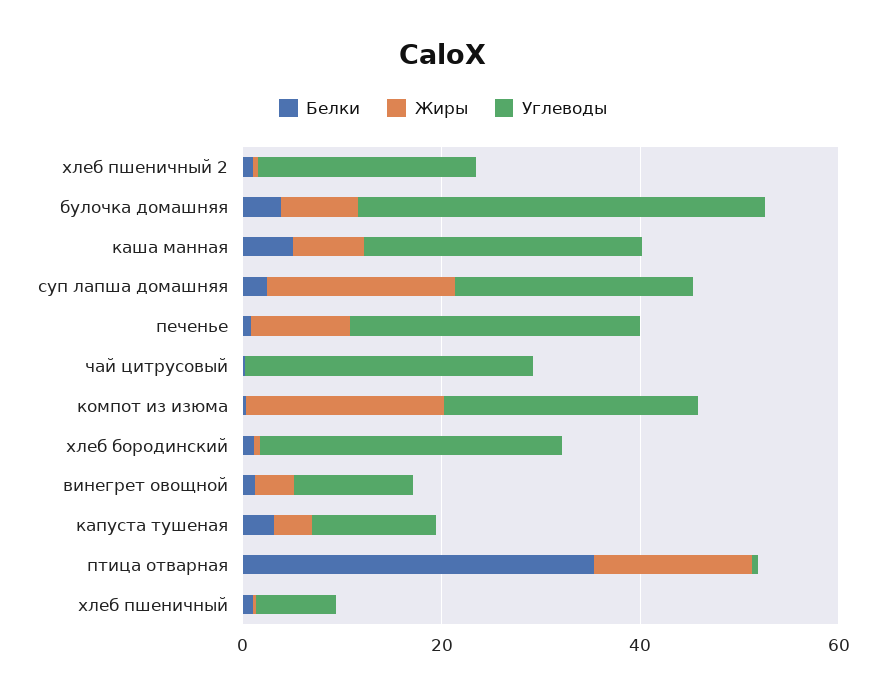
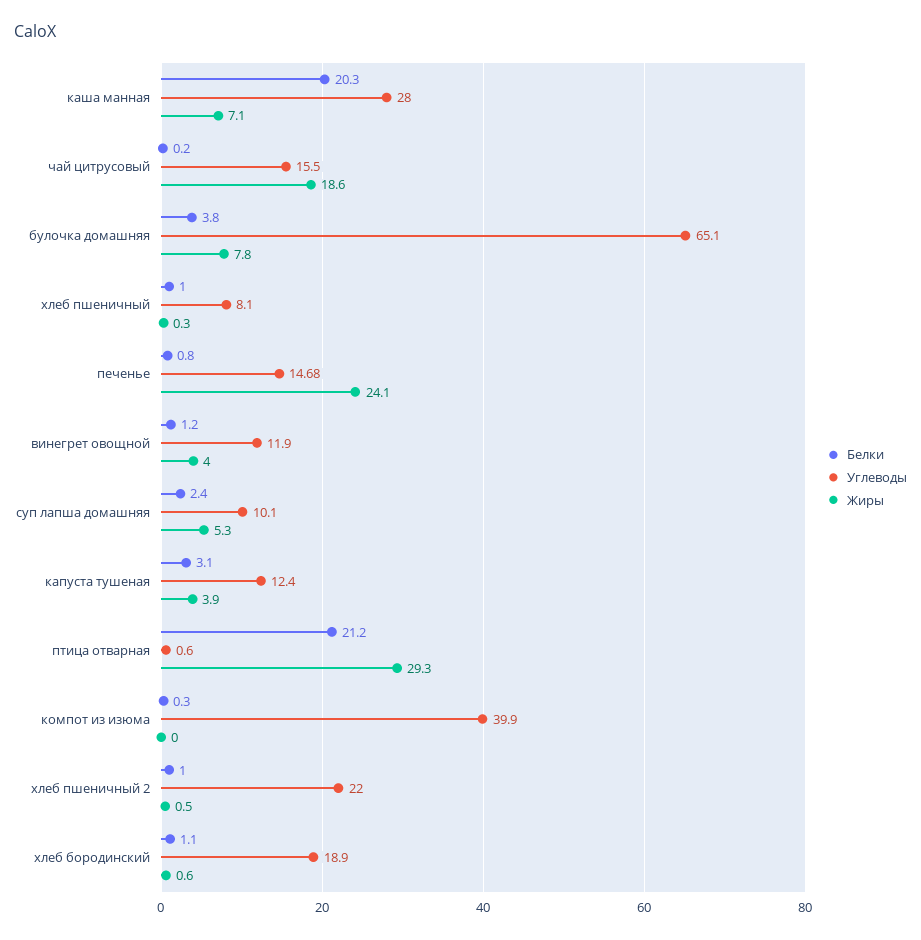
  {
    "Белки": {
      "хлеб пшеничный 2": 1,
      "булочка домашняя": 3.8,
-     "каша манная": 5,
+     "каша манная": 20.3,
      "суп лапша домашняя": 2.4,
      "печенье": 0.8,
      "чай цитрусовый": 0.2,
      "компот из изюма": 0.3,
      "хлеб бородинский": 1.1,
      "винегрет овощной": 1.2,
      "капуста тушеная": 3.1,
-     "птица отварная": 35,
+     "птица отварная": 21.2,
      "хлеб пшеничный": 1
    },
    "Жиры": {
      "хлеб пшеничный 2": 0.5,
      "булочка домашняя": 7.8,
      "каша манная": 7.1,
-     "суп лапша домашняя": 20,
+     "суп лапша домашняя": 5.3,
-     "печенье": 10,
+     "печенье": 24.1,
-     "чай цитрусовый": 0,
+     "чай цитрусовый": 18.6,
-     "компот из изюма": 20,
+     "компот из изюма": 0,
      "хлеб бородинский": 0.6,
      "винегрет овощной": 4,
      "капуста тушеная": 3.9,
-     "птица отварная": 15,
+     "птица отварная": 29.3,
      "хлеб пшеничный": 0.3
    },
    "Углеводы": {
      "хлеб пшеничный 2": 22,
-     "булочка домашняя": 40,
+     "булочка домашняя": 65.1,
      "каша манная": 28,
-     "суп лапша домашняя": 25,
+     "суп лапша домашняя": 10.1,
-     "печенье": 30,
+     "печенье": 14.68,
-     "чай цитрусовый": 30,
+     "чай цитрусовый": 15.5,
-     "компот из изюма": 25,
+     "компот из изюма": 39.9,
-     "хлеб бородинский": 30,
+     "хлеб бородинский": 18.9,
      "винегрет овощной": 11.9,
      "капуста тушеная": 12.4,
      "птица отварная": 0.6,
      "хлеб пшеничный": 8.1
    }
  }

